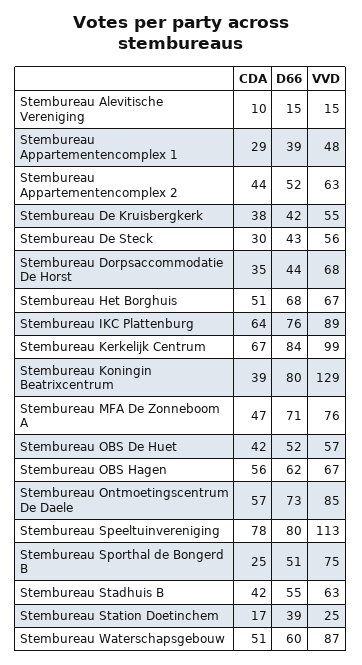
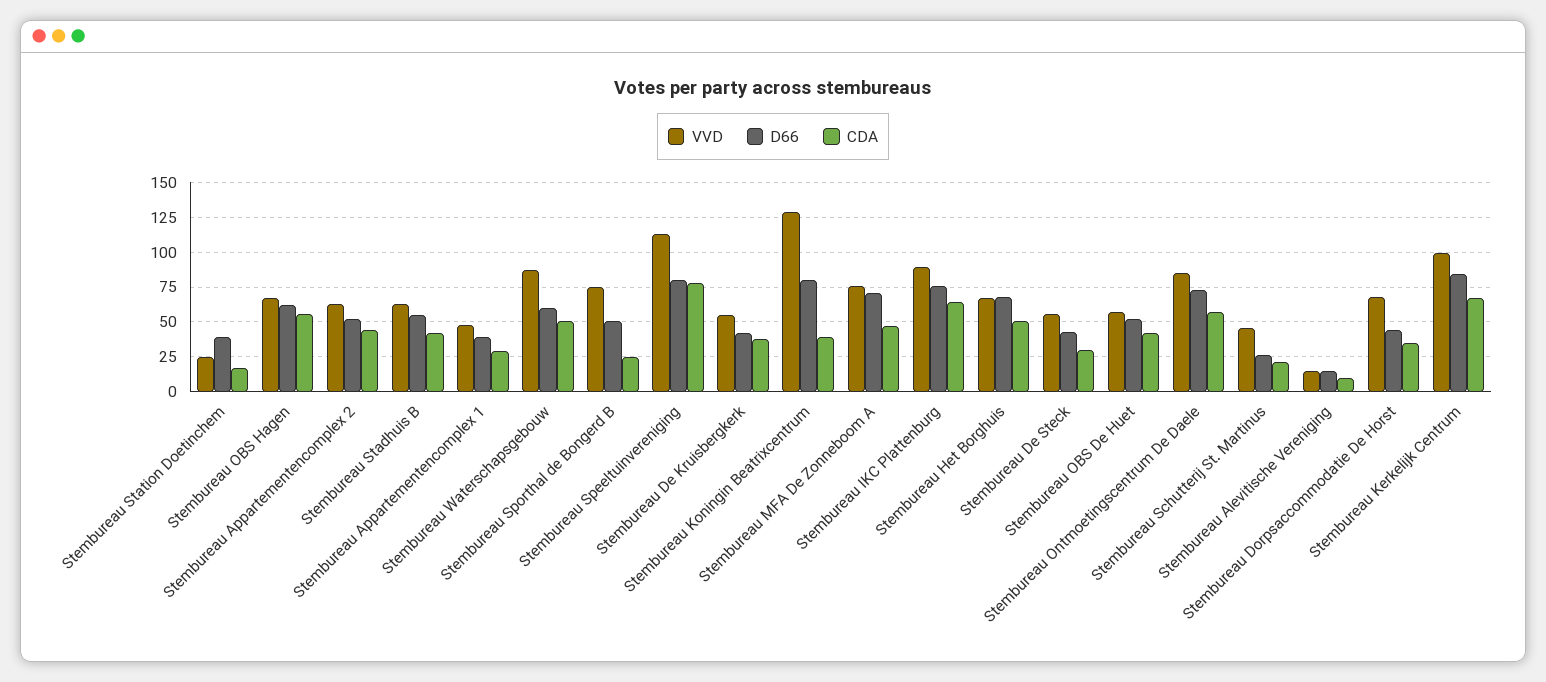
  {
    "CDA": {
      "Stembureau Alevitische Vereniging": 10,
      "Stembureau Appartementencomplex 1": 29,
      "Stembureau Appartementencomplex 2": 44,
      "Stembureau De Kruisbergkerk": 38,
      "Stembureau De Steck": 30,
      "Stembureau Dorpsaccommodatie De Horst": 35,
      "Stembureau Het Borghuis": 51,
      "Stembureau IKC Plattenburg": 64,
      "Stembureau Kerkelijk Centrum": 67,
      "Stembureau Koningin Beatrixcentrum": 39,
      "Stembureau MFA De Zonneboom A": 47,
      "Stembureau OBS De Huet": 42,
      "Stembureau OBS Hagen": 56,
      "Stembureau Ontmoetingscentrum De Daele": 57,
      "Stembureau Speeltuinvereniging": 78,
      "Stembureau Sporthal de Bongerd B": 25,
      "Stembureau Stadhuis B": 42,
      "Stembureau Station Doetinchem": 17,
-     "Stembureau Waterschapsgebouw": 51
+     "Stembureau Waterschapsgebouw": 51,
+     "Stembureau Schutterij St. Martinus": 20
    },
    "D66": {
      "Stembureau Alevitische Vereniging": 15,
      "Stembureau Appartementencomplex 1": 39,
      "Stembureau Appartementencomplex 2": 52,
      "Stembureau De Kruisbergkerk": 42,
      "Stembureau De Steck": 43,
      "Stembureau Dorpsaccommodatie De Horst": 44,
      "Stembureau Het Borghuis": 68,
      "Stembureau IKC Plattenburg": 76,
      "Stembureau Kerkelijk Centrum": 84,
      "Stembureau Koningin Beatrixcentrum": 80,
      "Stembureau MFA De Zonneboom A": 71,
      "Stembureau OBS De Huet": 52,
      "Stembureau OBS Hagen": 62,
      "Stembureau Ontmoetingscentrum De Daele": 73,
      "Stembureau Speeltuinvereniging": 80,
      "Stembureau Sporthal de Bongerd B": 51,
      "Stembureau Stadhuis B": 55,
      "Stembureau Station Doetinchem": 39,
-     "Stembureau Waterschapsgebouw": 60
+     "Stembureau Waterschapsgebouw": 60,
+     "Stembureau Schutterij St. Martinus": 25
    },
    "VVD": {
      "Stembureau Alevitische Vereniging": 15,
      "Stembureau Appartementencomplex 1": 48,
      "Stembureau Appartementencomplex 2": 63,
      "Stembureau De Kruisbergkerk": 55,
      "Stembureau De Steck": 56,
      "Stembureau Dorpsaccommodatie De Horst": 68,
      "Stembureau Het Borghuis": 67,
      "Stembureau IKC Plattenburg": 89,
      "Stembureau Kerkelijk Centrum": 99,
      "Stembureau Koningin Beatrixcentrum": 129,
      "Stembureau MFA De Zonneboom A": 76,
      "Stembureau OBS De Huet": 57,
      "Stembureau OBS Hagen": 67,
      "Stembureau Ontmoetingscentrum De Daele": 85,
      "Stembureau Speeltuinvereniging": 113,
      "Stembureau Sporthal de Bongerd B": 75,
      "Stembureau Stadhuis B": 63,
      "Stembureau Station Doetinchem": 25,
-     "Stembureau Waterschapsgebouw": 87
+     "Stembureau Waterschapsgebouw": 87,
+     "Stembureau Schutterij St. Martinus": 45
    }
  }

